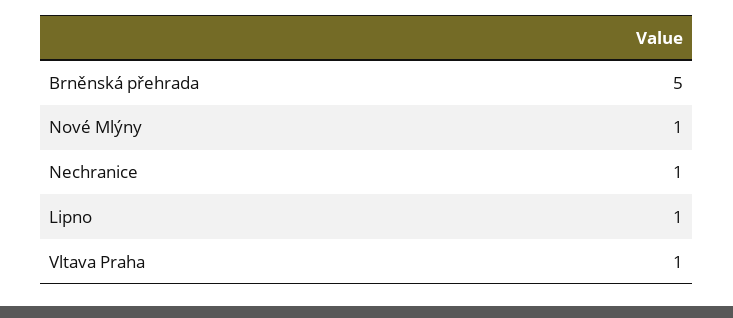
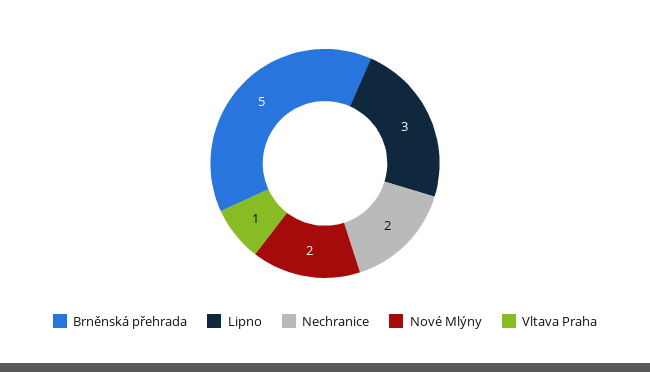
  {
    "Brněnská přehrada": 5,
-   "Nové Mlýny": 1,
+   "Nové Mlýny": 2,
-   "Nechranice": 1,
+   "Nechranice": 2,
-   "Lipno": 1,
+   "Lipno": 3,
    "Vltava Praha": 1
  }

